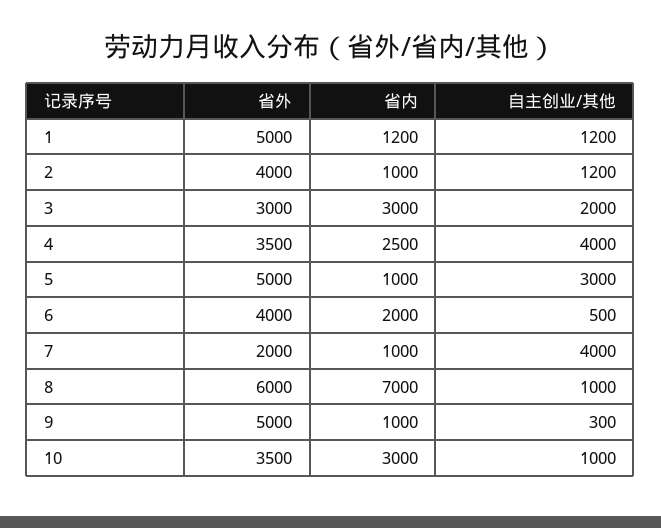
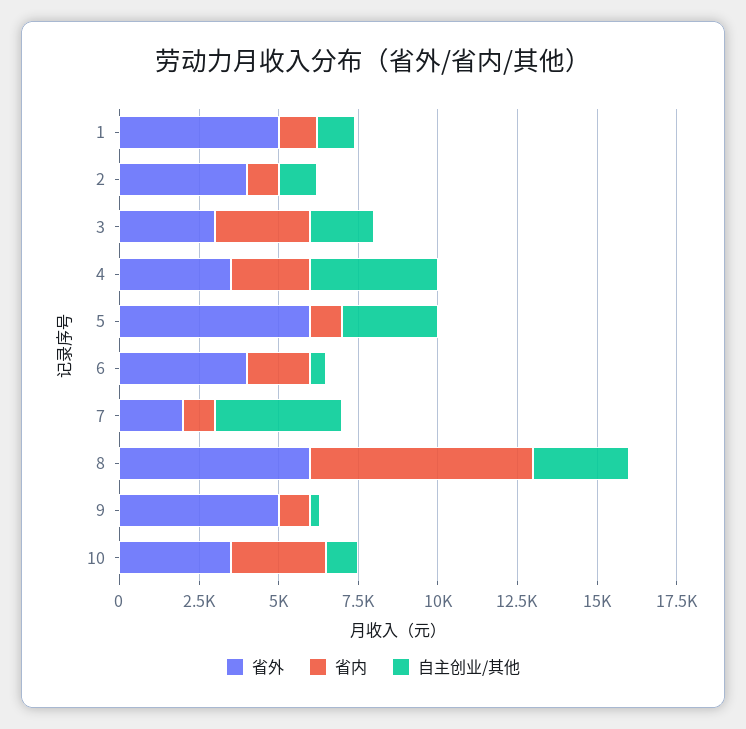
  {
    "省外": {
      "1": 5000,
      "2": 4000,
      "3": 3000,
      "4": 3500,
-     "5": 5000,
+     "5": 6000,
      "6": 4000,
      "7": 2000,
      "8": 6000,
      "9": 5000,
      "10": 3500
    },
    "省内": {
      "1": 1200,
      "2": 1000,
      "3": 3000,
      "4": 2500,
      "5": 1000,
      "6": 2000,
      "7": 1000,
      "8": 7000,
      "9": 1000,
      "10": 3000
    },
    "自主创业/其他": {
      "1": 1200,
      "2": 1200,
      "3": 2000,
      "4": 4000,
      "5": 3000,
      "6": 500,
      "7": 4000,
-     "8": 1000,
+     "8": 3000,
      "9": 300,
      "10": 1000
    }
  }

